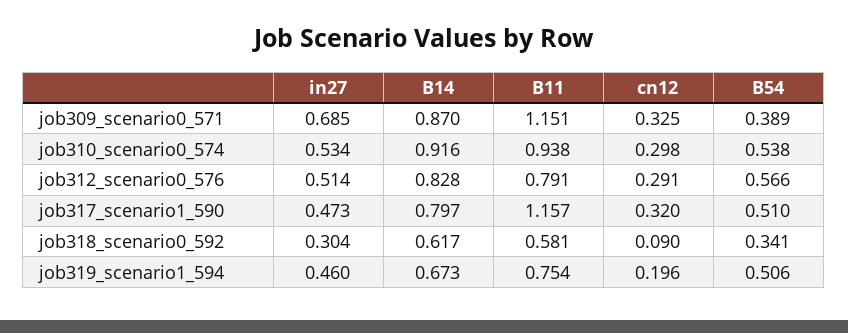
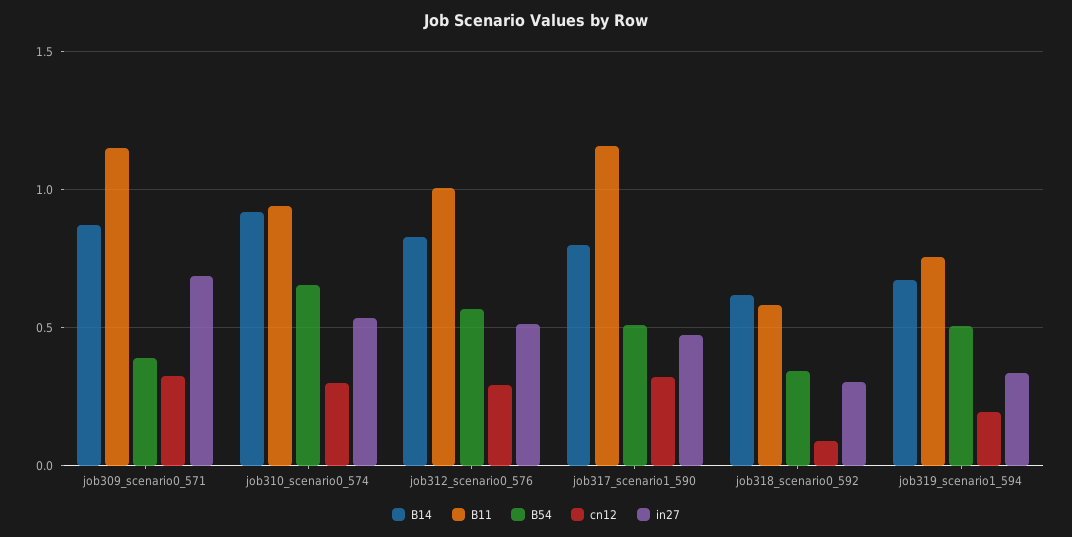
  {
    "in27": {
      "job309_scenario0_571": 0.685,
      "job310_scenario0_574": 0.534,
      "job312_scenario0_576": 0.514,
      "job317_scenario1_590": 0.473,
      "job318_scenario0_592": 0.304,
-     "job319_scenario1_594": 0.46
+     "job319_scenario1_594": 0.35
    },
    "B14": {
      "job309_scenario0_571": 0.87,
      "job310_scenario0_574": 0.916,
      "job312_scenario0_576": 0.828,
      "job317_scenario1_590": 0.797,
      "job318_scenario0_592": 0.617,
      "job319_scenario1_594": 0.673
    },
    "B11": {
      "job309_scenario0_571": 1.151,
      "job310_scenario0_574": 0.938,
-     "job312_scenario0_576": 0.791,
+     "job312_scenario0_576": 1,
      "job317_scenario1_590": 1.157,
      "job318_scenario0_592": 0.581,
      "job319_scenario1_594": 0.754
    },
    "cn12": {
      "job309_scenario0_571": 0.325,
      "job310_scenario0_574": 0.298,
      "job312_scenario0_576": 0.291,
      "job317_scenario1_590": 0.32,
      "job318_scenario0_592": 0.09,
      "job319_scenario1_594": 0.196
    },
    "B54": {
      "job309_scenario0_571": 0.389,
-     "job310_scenario0_574": 0.538,
+     "job310_scenario0_574": 0.65,
      "job312_scenario0_576": 0.566,
      "job317_scenario1_590": 0.51,
      "job318_scenario0_592": 0.341,
      "job319_scenario1_594": 0.506
    }
  }

